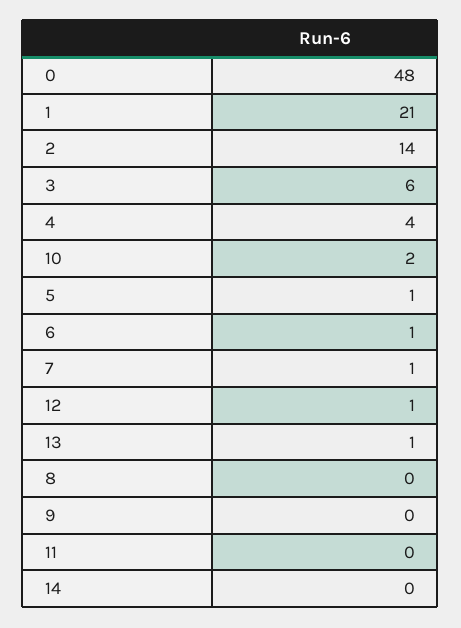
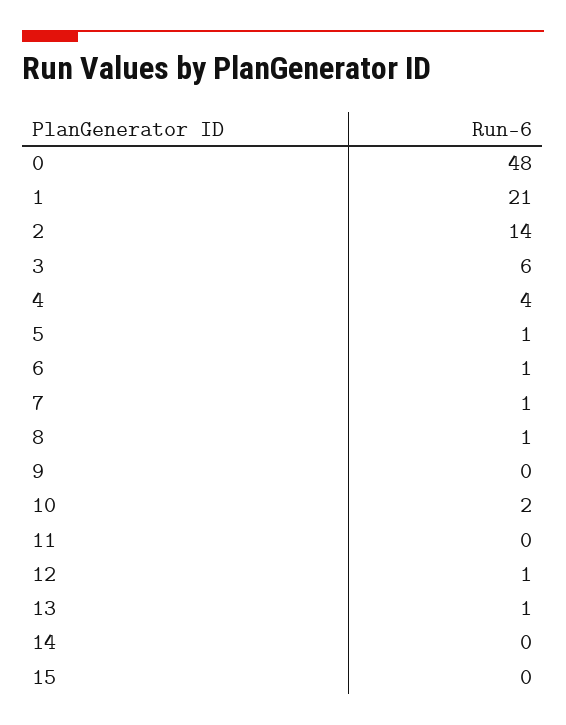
  {
    "0": 48,
    "1": 21,
    "2": 14,
    "3": 6,
    "4": 4,
    "10": 2,
    "5": 1,
    "6": 1,
    "7": 1,
    "12": 1,
    "13": 1,
-   "8": 0,
+   "8": 1,
    "9": 0,
    "11": 0,
-   "14": 0
+   "14": 0,
+   "15": 0
  }

